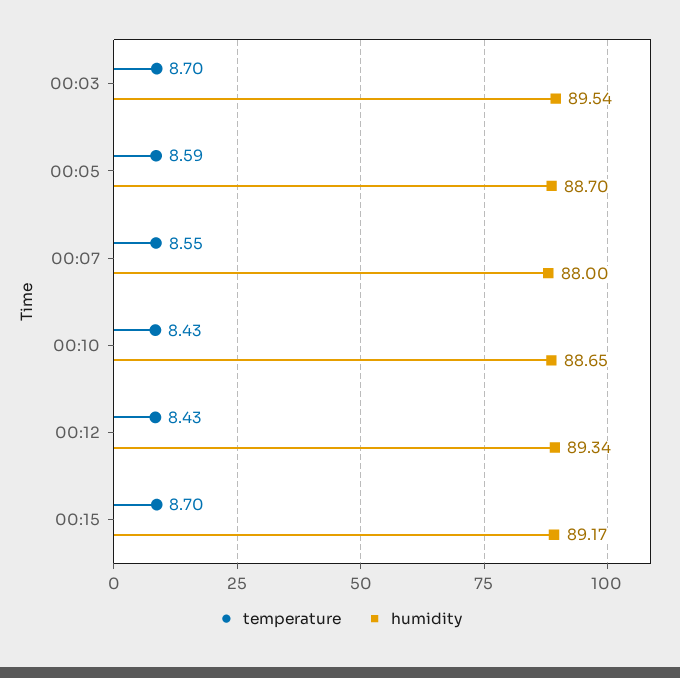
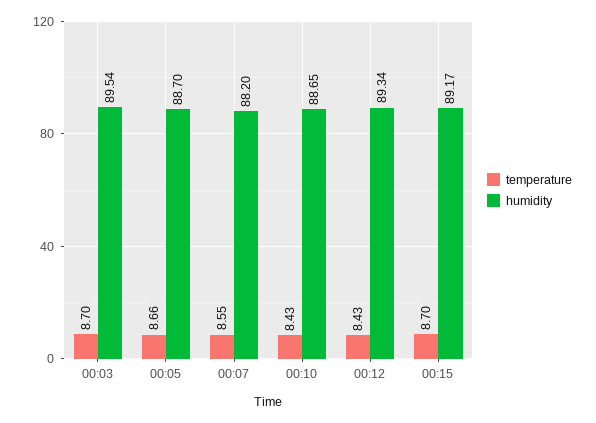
  {
    "temperature": {
      "00:03": 8.7,
-     "00:05": 8.59,
+     "00:05": 8.66,
      "00:07": 8.55,
      "00:10": 8.43,
      "00:12": 8.43,
      "00:15": 8.7
    },
    "humidity": {
      "00:03": 89.54,
      "00:05": 88.7,
-     "00:07": 88,
+     "00:07": 88.2,
      "00:10": 88.65,
      "00:12": 89.34,
      "00:15": 89.17
    }
  }

